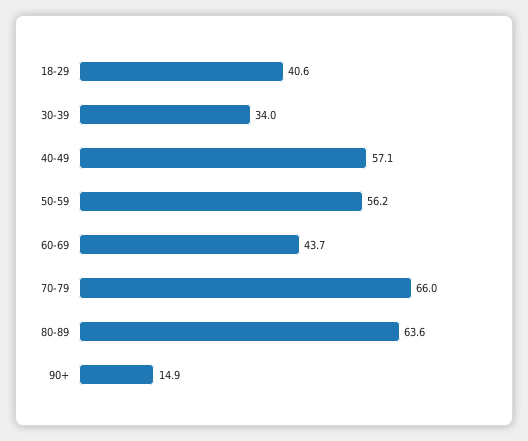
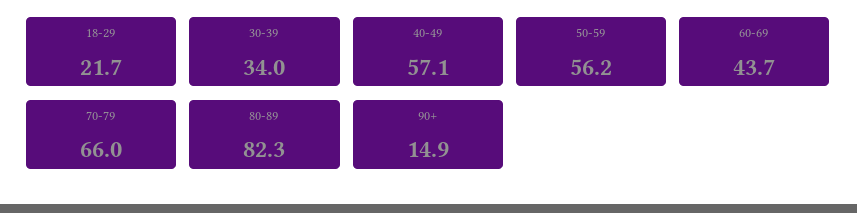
  {
-   "18-29": 40.6,
+   "18-29": 21.7,
    "30-39": 34,
    "40-49": 57.1,
    "50-59": 56.2,
    "60-69": 43.7,
    "70-79": 66,
-   "80-89": 63.6,
+   "80-89": 82.3,
    "90+": 14.9
  }

